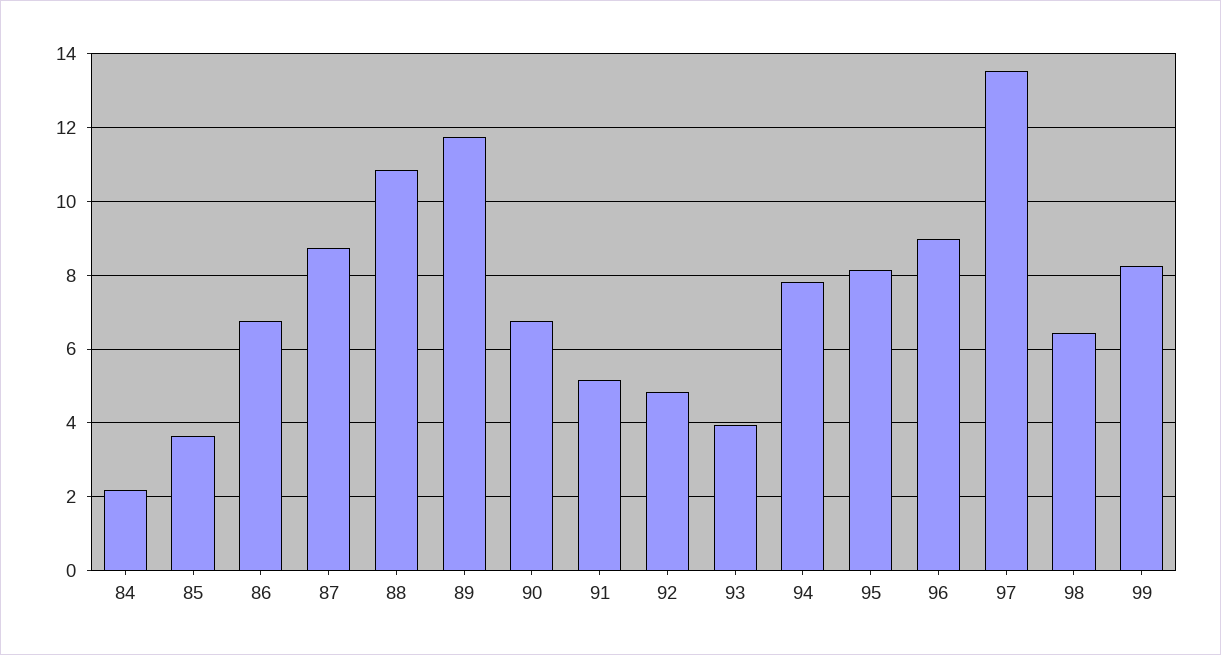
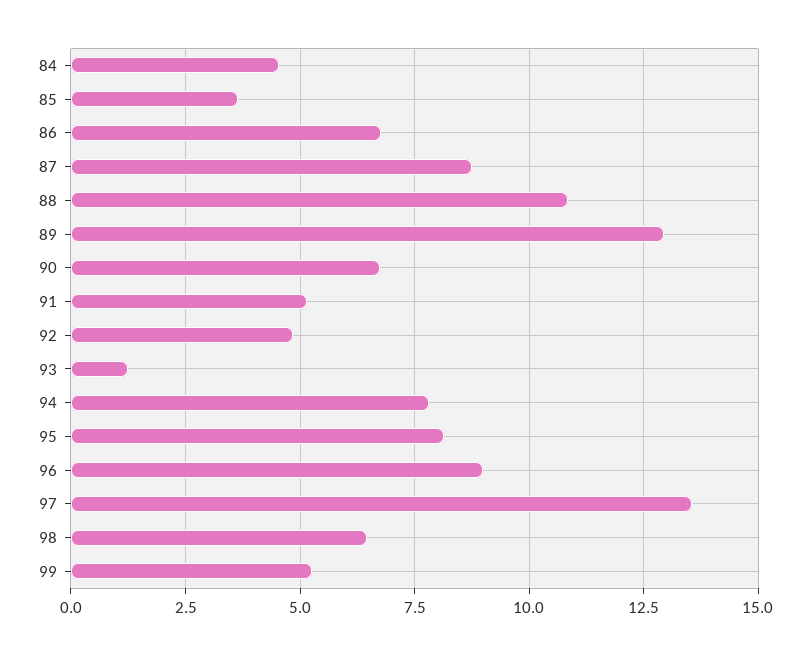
  {
-   "84": 2.2,
+   "84": 4.5,
    "85": 3.6,
    "86": 6.8,
    "87": 8.8,
    "88": 10.8,
-   "89": 11.8,
+   "89": 13,
    "90": 6.8,
    "91": 5.2,
    "92": 4.8,
-   "93": 4,
+   "93": 1.25,
    "94": 7.8,
    "95": 8.2,
    "96": 9,
    "97": 13.6,
    "98": 6.4,
-   "99": 8.2
+   "99": 5.25
  }

